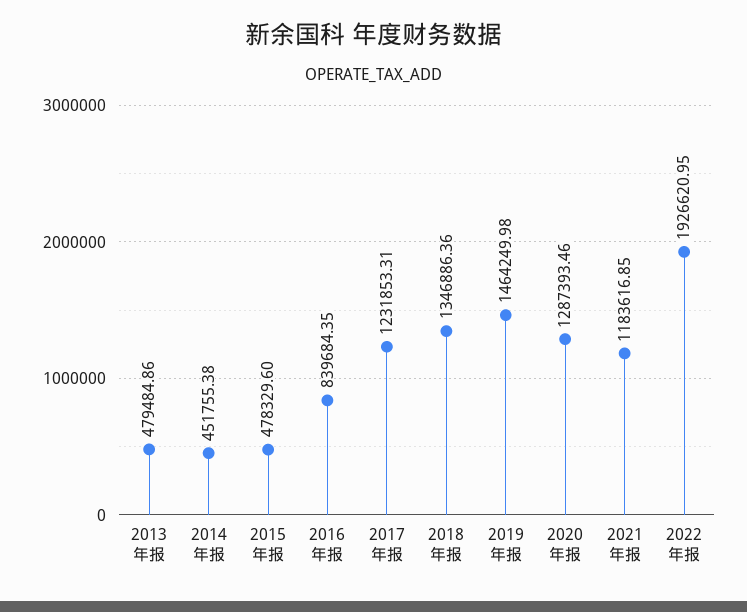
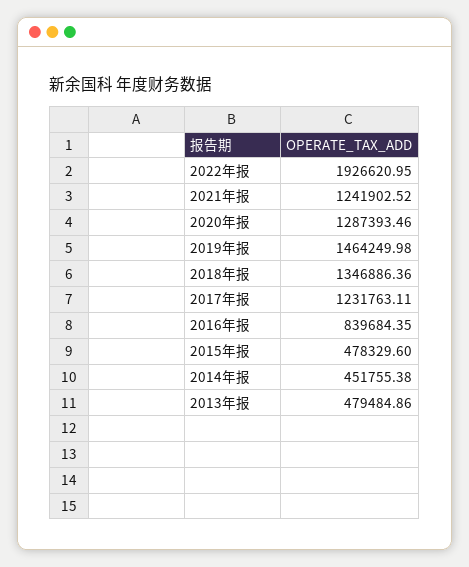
  {
    "2013年报": 479484.86,
    "2014年报": 451755.38,
    "2015年报": 478329.6,
    "2016年报": 839684.35,
-   "2017年报": 1231853.31,
+   "2017年报": 1231763.11,
    "2018年报": 1346886.36,
    "2019年报": 1464249.98,
    "2020年报": 1287393.46,
-   "2021年报": 1183616.85,
+   "2021年报": 1241902.52,
    "2022年报": 1926620.95
  }

